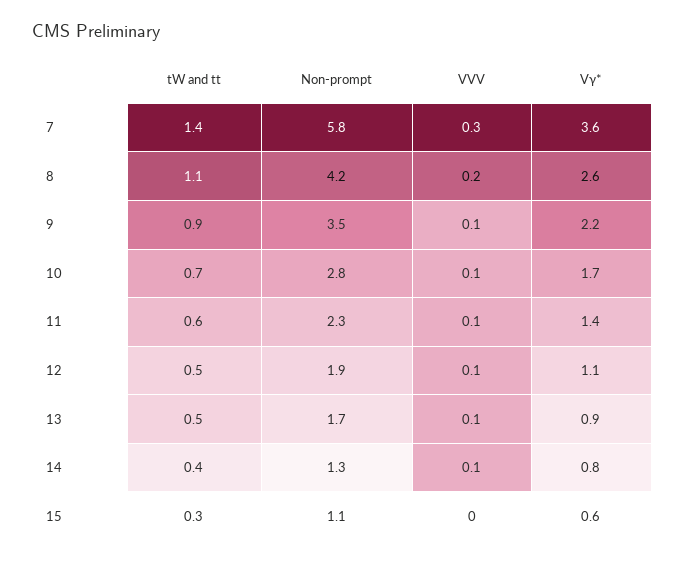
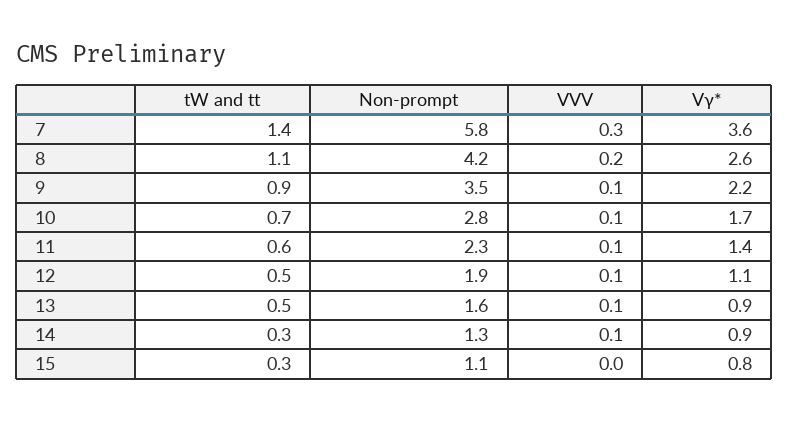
  {
    "tW and tt": {
      "7": 1.4,
      "8": 1.1,
      "9": 0.9,
      "10": 0.7,
      "11": 0.6,
      "12": 0.5,
      "13": 0.5,
-     "14": 0.4,
+     "14": 0.3,
      "15": 0.3
    },
    "Non-prompt": {
      "7": 5.8,
      "8": 4.2,
      "9": 3.5,
      "10": 2.8,
      "11": 2.3,
      "12": 1.9,
-     "13": 1.7,
+     "13": 1.6,
      "14": 1.3,
      "15": 1.1
    },
    "VVV": {
      "7": 0.3,
      "8": 0.2,
      "9": 0.1,
      "10": 0.1,
      "11": 0.1,
      "12": 0.1,
      "13": 0.1,
      "14": 0.1,
      "15": 0
    },
    "Vγ*": {
      "7": 3.6,
      "8": 2.6,
      "9": 2.2,
      "10": 1.7,
      "11": 1.4,
      "12": 1.1,
      "13": 0.9,
-     "14": 0.8,
+     "14": 0.9,
-     "15": 0.6
+     "15": 0.8
    }
  }

